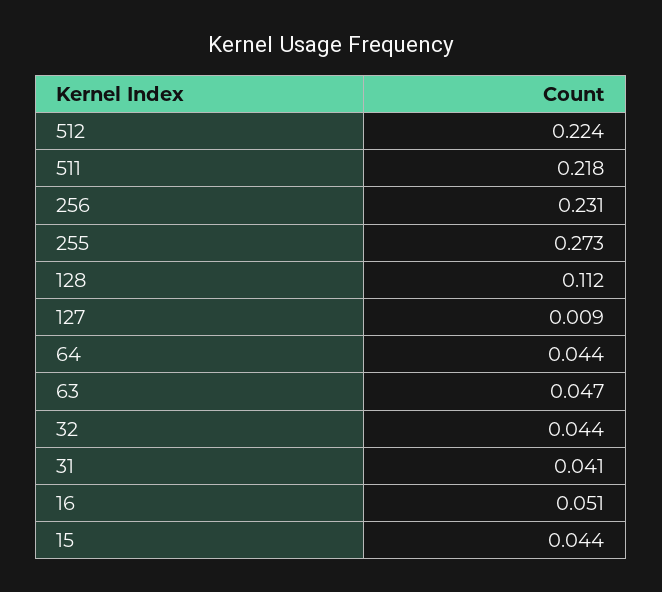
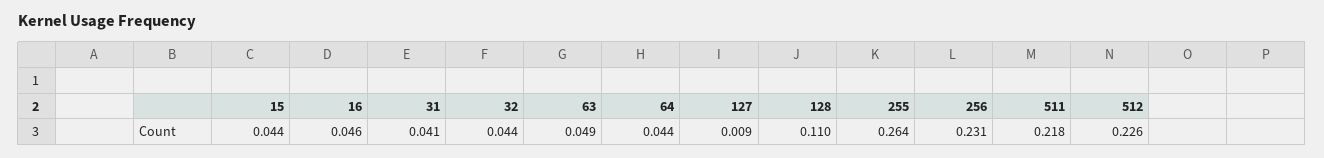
  {
-   "512": 0.224,
+   "512": 0.226,
    "511": 0.218,
    "256": 0.231,
-   "255": 0.273,
+   "255": 0.264,
-   "128": 0.112,
+   "128": 0.11,
    "127": 0.009,
    "64": 0.044,
-   "63": 0.047,
+   "63": 0.049,
    "32": 0.044,
    "31": 0.041,
-   "16": 0.051,
+   "16": 0.046,
    "15": 0.044
  }

